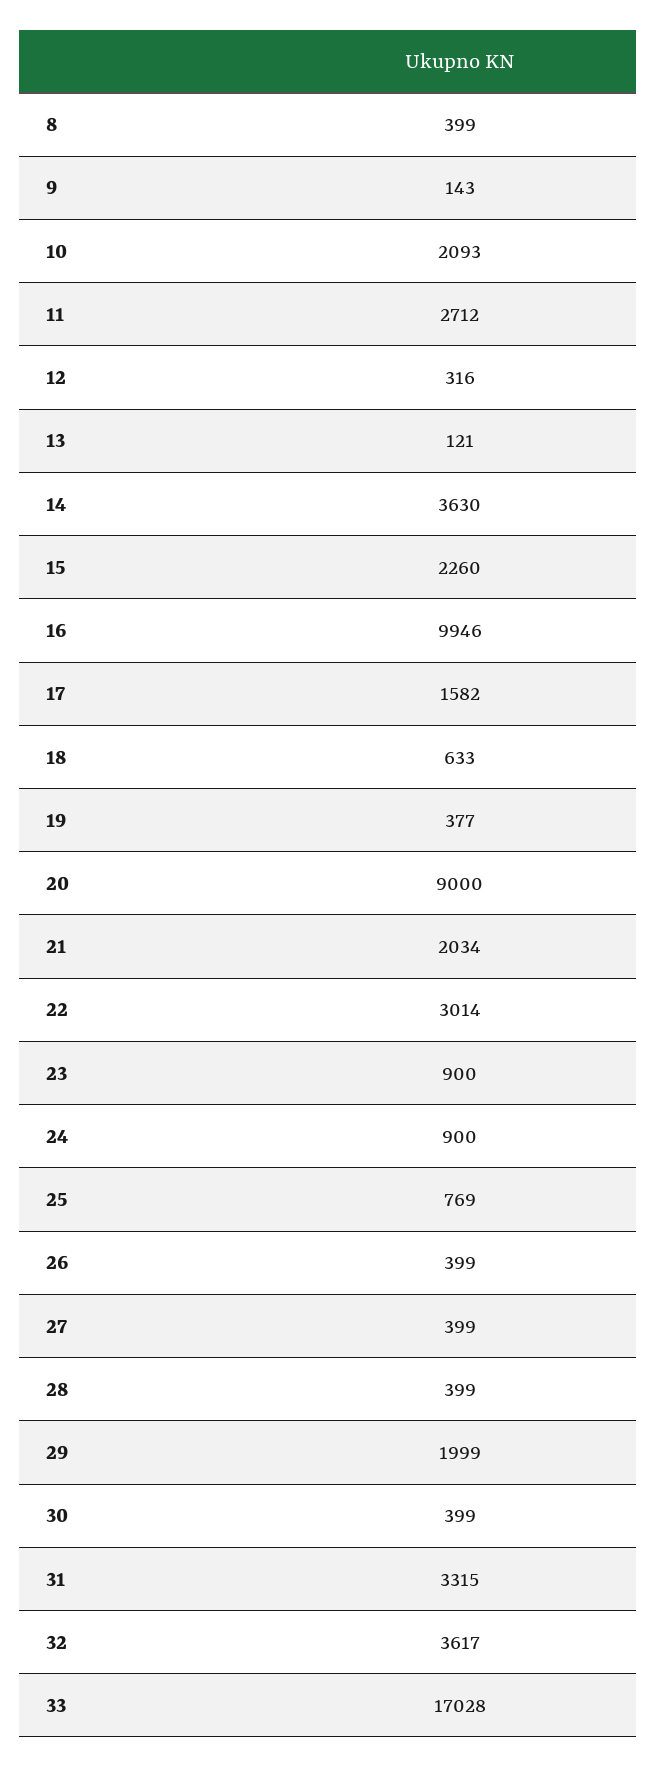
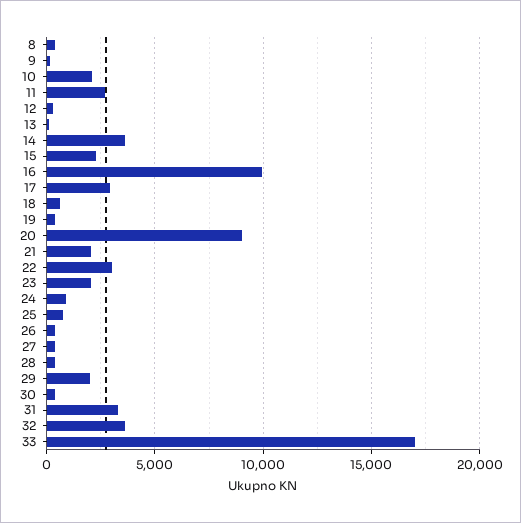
  {
    "8": 399,
    "9": 143,
    "10": 2093,
    "11": 2712,
    "12": 316,
    "13": 121,
    "14": 3630,
    "15": 2260,
    "16": 9946,
-   "17": 1582,
+   "17": 3000,
    "18": 633,
    "19": 377,
    "20": 9000,
    "21": 2034,
    "22": 3014,
-   "23": 900,
+   "23": 2000,
    "24": 900,
    "25": 769,
    "26": 399,
    "27": 399,
    "28": 399,
    "29": 1999,
    "30": 399,
    "31": 3315,
    "32": 3617,
    "33": 17028
  }

